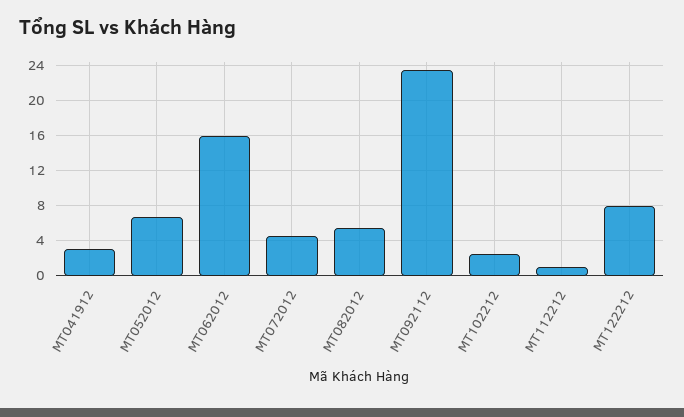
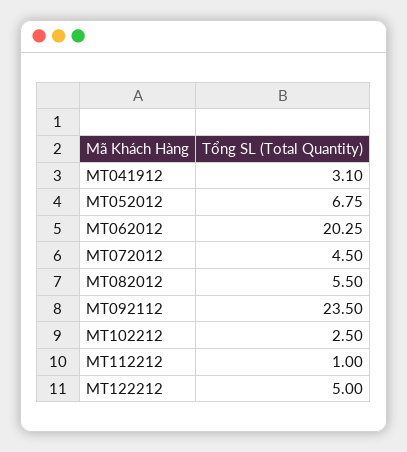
  {
    "MT041912": 3.1,
    "MT052012": 6.75,
-   "MT062012": 16,
+   "MT062012": 20.25,
    "MT072012": 4.5,
    "MT082012": 5.5,
    "MT092112": 23.5,
    "MT102212": 2.5,
    "MT112212": 1,
-   "MT122212": 8
+   "MT122212": 5
  }

